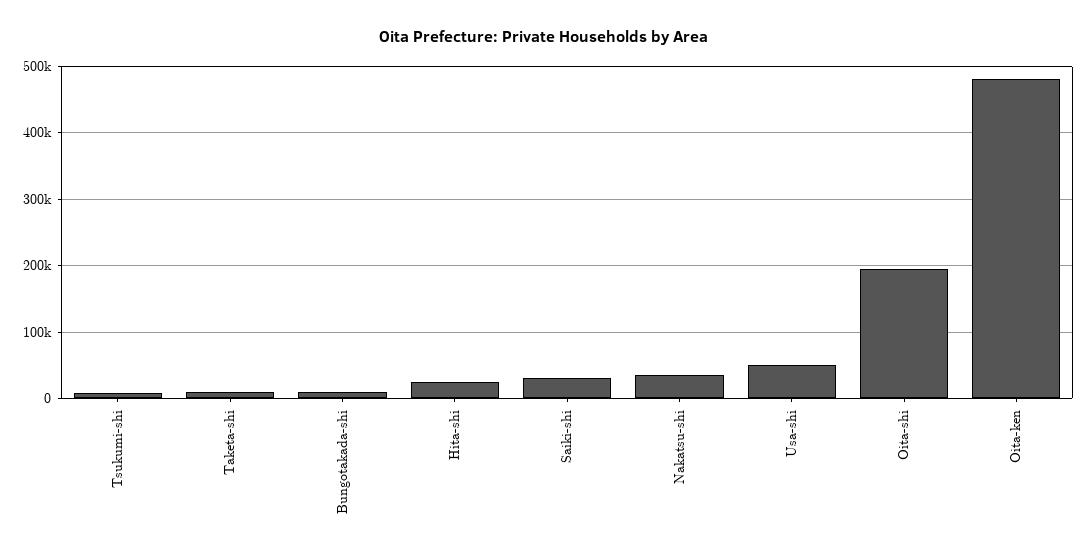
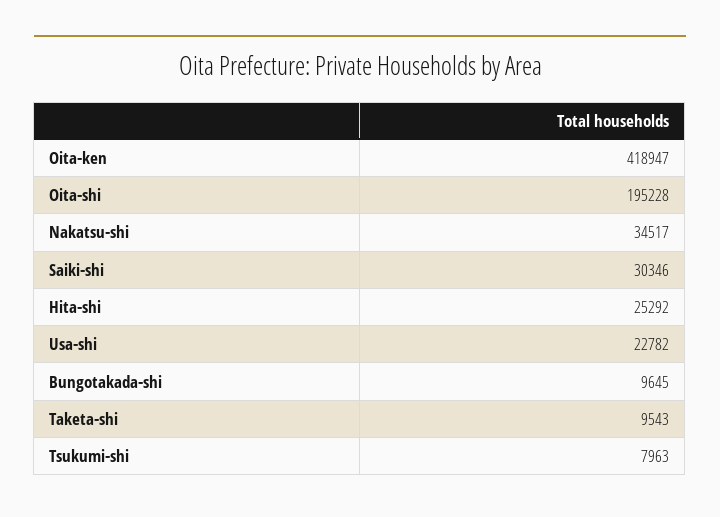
  {
    "Tsukumi-shi": 7963,
    "Taketa-shi": 9543,
    "Bungotakada-shi": 9645,
    "Hita-shi": 25292,
    "Saiki-shi": 30346,
    "Nakatsu-shi": 34517,
-   "Usa-shi": 50000,
+   "Usa-shi": 22782,
    "Oita-shi": 195228,
-   "Oita-ken": 480000
+   "Oita-ken": 418947
  }

